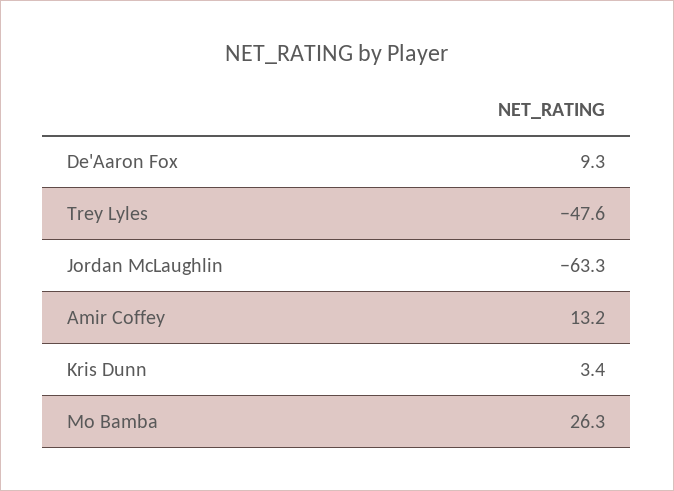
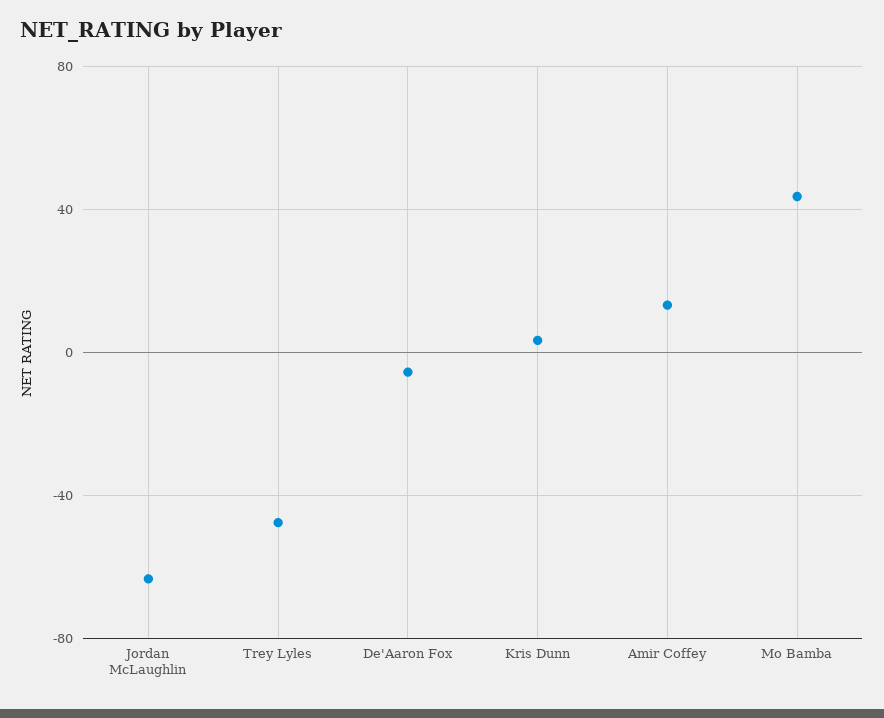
  {
-   "De'Aaron Fox": 9.3,
+   "De'Aaron Fox": -5,
    "Trey Lyles": -47.6,
    "Jordan McLaughlin": -63.3,
    "Amir Coffey": 13.2,
    "Kris Dunn": 3.4,
-   "Mo Bamba": 26.3
+   "Mo Bamba": 45
  }

